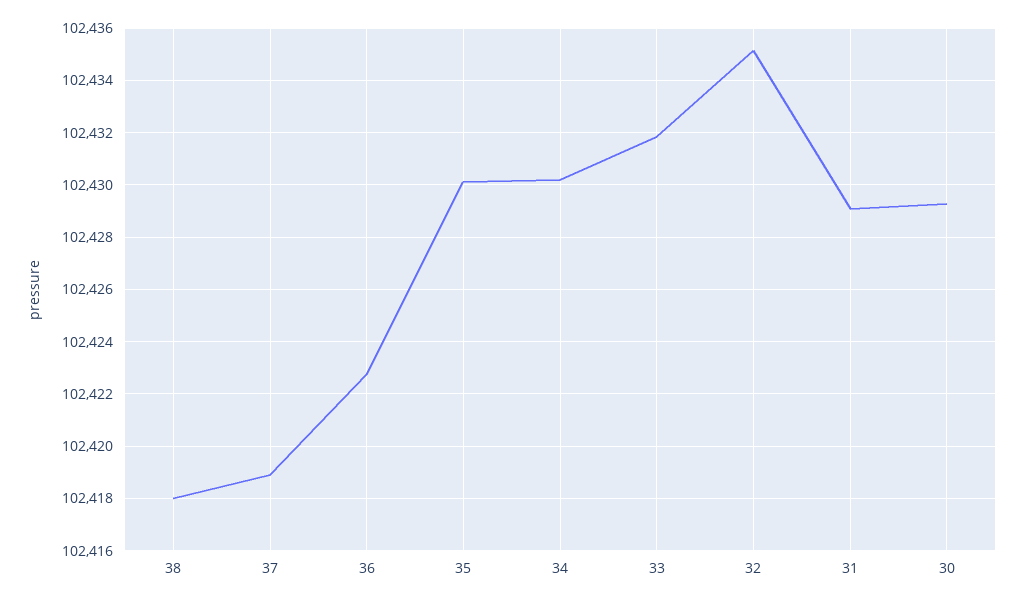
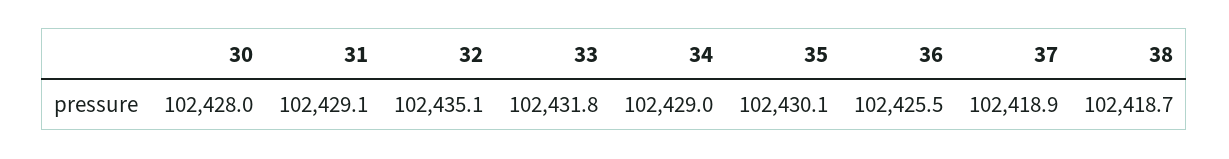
  {
-   "38": 102418,
+   "38": 102418.7,
    "37": 102418.9,
-   "36": 102422.75,
+   "36": 102425.5,
    "35": 102430.1,
-   "34": 102430.25,
+   "34": 102429,
    "33": 102431.8,
    "32": 102435.1,
    "31": 102429.1,
-   "30": 102429.25
+   "30": 102428
  }

